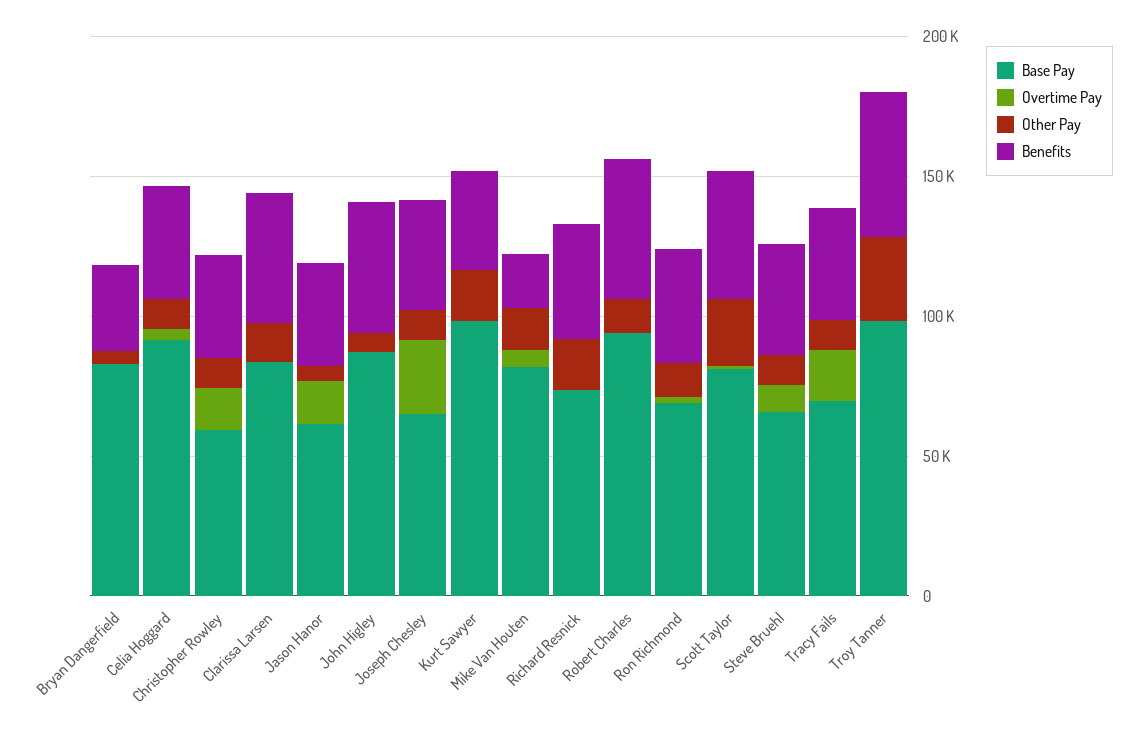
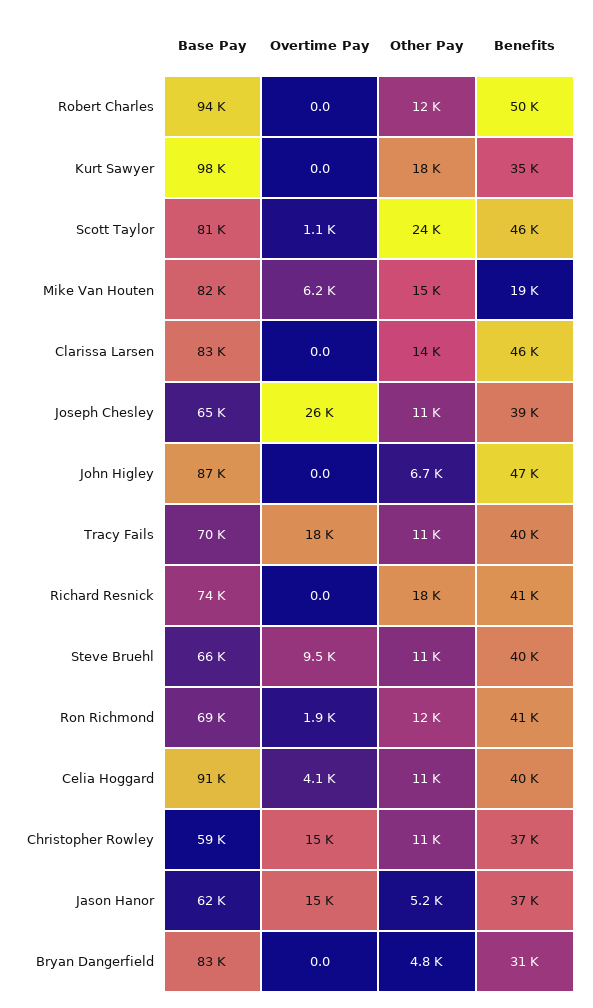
  {
    "Base Pay": {
      "Bryan Dangerfield": 83000,
      "Celia Hoggard": 91000,
      "Christopher Rowley": 59000,
      "Clarissa Larsen": 83000,
      "Jason Hanor": 62000,
      "John Higley": 87000,
      "Joseph Chesley": 65000,
      "Kurt Sawyer": 98000,
      "Mike Van Houten": 82000,
      "Richard Resnick": 74000,
      "Robert Charles": 94000,
      "Ron Richmond": 69000,
      "Scott Taylor": 81000,
      "Steve Bruehl": 66000,
-     "Tracy Fails": 70000,
+     "Tracy Fails": 70000
-     "Troy Tanner": 100000
    },
    "Overtime Pay": {
      "Bryan Dangerfield": 0,
      "Celia Hoggard": 4100,
      "Christopher Rowley": 15000,
      "Clarissa Larsen": 0,
      "Jason Hanor": 15000,
      "John Higley": 0,
      "Joseph Chesley": 26000,
      "Kurt Sawyer": 0,
      "Mike Van Houten": 6200,
      "Richard Resnick": 0,
      "Robert Charles": 0,
      "Ron Richmond": 1900,
      "Scott Taylor": 1100,
      "Steve Bruehl": 9500,
-     "Tracy Fails": 18000,
+     "Tracy Fails": 18000
-     "Troy Tanner": 0
    },
    "Other Pay": {
      "Bryan Dangerfield": 4800,
      "Celia Hoggard": 11000,
      "Christopher Rowley": 11000,
      "Clarissa Larsen": 14000,
      "Jason Hanor": 5200,
      "John Higley": 6700,
      "Joseph Chesley": 11000,
      "Kurt Sawyer": 18000,
      "Mike Van Houten": 15000,
      "Richard Resnick": 18000,
      "Robert Charles": 12000,
      "Ron Richmond": 12000,
      "Scott Taylor": 24000,
      "Steve Bruehl": 11000,
-     "Tracy Fails": 11000,
+     "Tracy Fails": 11000
-     "Troy Tanner": 30000
    },
    "Benefits": {
      "Bryan Dangerfield": 31000,
      "Celia Hoggard": 40000,
      "Christopher Rowley": 37000,
      "Clarissa Larsen": 46000,
      "Jason Hanor": 37000,
      "John Higley": 47000,
      "Joseph Chesley": 39000,
      "Kurt Sawyer": 35000,
      "Mike Van Houten": 19000,
      "Richard Resnick": 41000,
      "Robert Charles": 50000,
      "Ron Richmond": 41000,
      "Scott Taylor": 46000,
      "Steve Bruehl": 40000,
-     "Tracy Fails": 40000,
+     "Tracy Fails": 40000
-     "Troy Tanner": 50000
    }
  }

